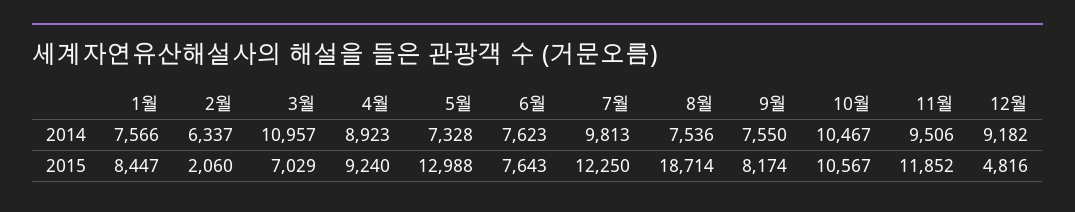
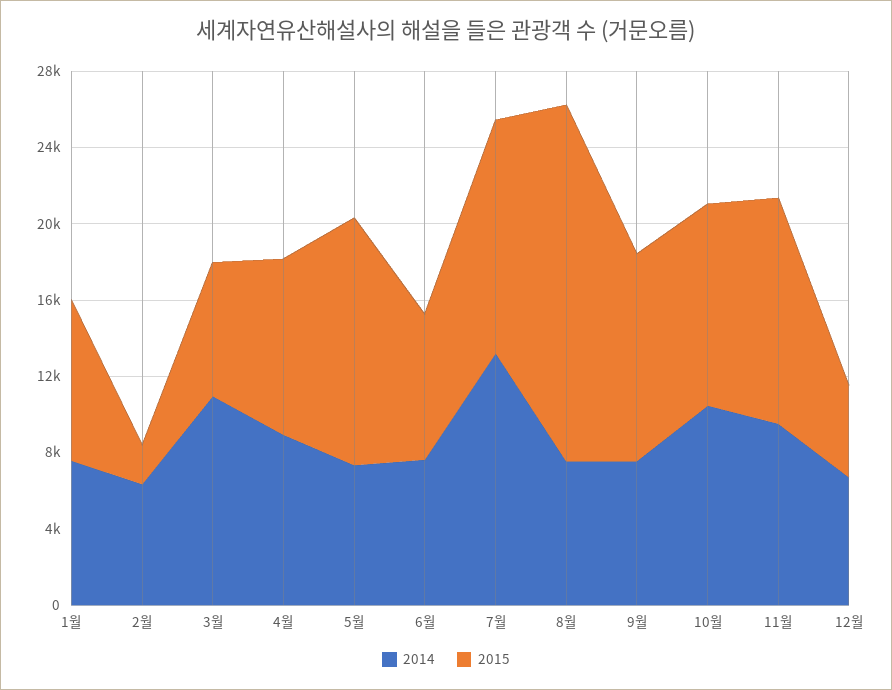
  {
    "2014": {
      "1월": 7566,
      "2월": 6337,
      "3월": 10957,
      "4월": 8923,
      "5월": 7328,
      "6월": 7623,
-     "7월": 9813,
+     "7월": 13000,
      "8월": 7536,
      "9월": 7550,
      "10월": 10467,
      "11월": 9506,
-     "12월": 9182
+     "12월": 7000
    },
    "2015": {
      "1월": 8447,
      "2월": 2060,
      "3월": 7029,
      "4월": 9240,
      "5월": 12988,
      "6월": 7643,
      "7월": 12250,
      "8월": 18714,
-     "9월": 8174,
+     "9월": 11000,
      "10월": 10567,
      "11월": 11852,
      "12월": 4816
    }
  }

